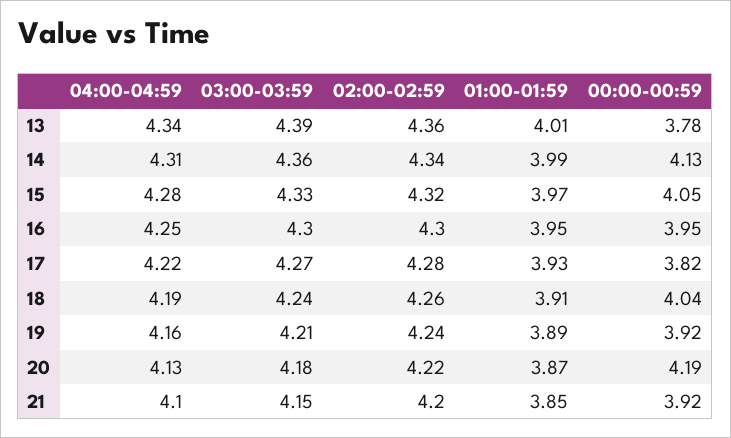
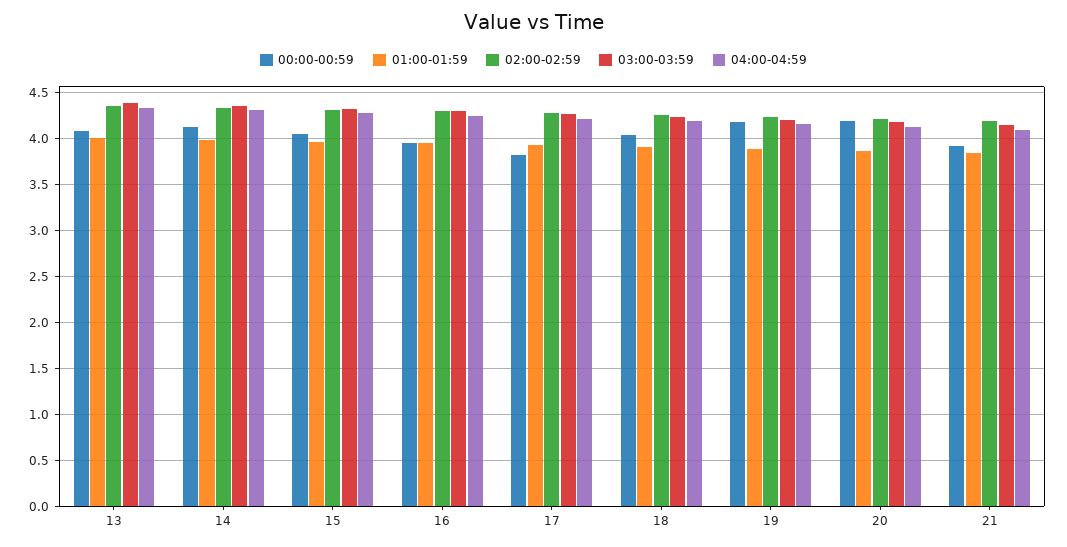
  {
    "04:00-04:59": {
      "13": 4.34,
      "14": 4.31,
      "15": 4.28,
      "16": 4.25,
      "17": 4.22,
      "18": 4.19,
      "19": 4.16,
      "20": 4.13,
      "21": 4.1
    },
    "03:00-03:59": {
      "13": 4.39,
      "14": 4.36,
      "15": 4.33,
      "16": 4.3,
      "17": 4.27,
      "18": 4.24,
      "19": 4.21,
      "20": 4.18,
      "21": 4.15
    },
    "02:00-02:59": {
      "13": 4.36,
      "14": 4.34,
      "15": 4.32,
      "16": 4.3,
      "17": 4.28,
      "18": 4.26,
      "19": 4.24,
      "20": 4.22,
      "21": 4.2
    },
    "01:00-01:59": {
      "13": 4.01,
      "14": 3.99,
      "15": 3.97,
      "16": 3.95,
      "17": 3.93,
      "18": 3.91,
      "19": 3.89,
      "20": 3.87,
      "21": 3.85
    },
    "00:00-00:59": {
-     "13": 3.78,
+     "13": 4.1,
      "14": 4.13,
      "15": 4.05,
      "16": 3.95,
      "17": 3.82,
      "18": 4.04,
-     "19": 3.92,
+     "19": 4.2,
      "20": 4.19,
      "21": 3.92
    }
  }

